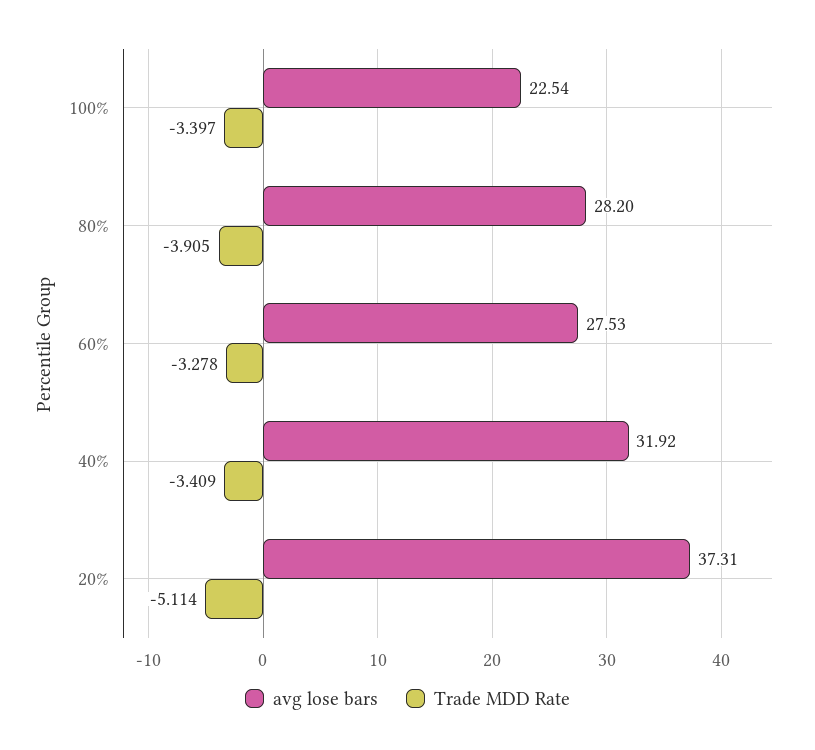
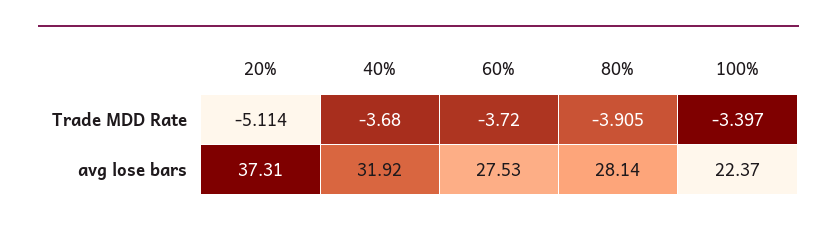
  {
    "avg lose bars": {
-     "100%": 22.54,
+     "100%": 22.37,
-     "80%": 28.2,
+     "80%": 28.14,
      "60%": 27.53,
      "40%": 31.92,
      "20%": 37.31
    },
    "Trade MDD Rate": {
      "100%": -3.397,
      "80%": -3.905,
-     "60%": -3.278,
+     "60%": -3.72,
-     "40%": -3.409,
+     "40%": -3.68,
      "20%": -5.114
    }
  }

